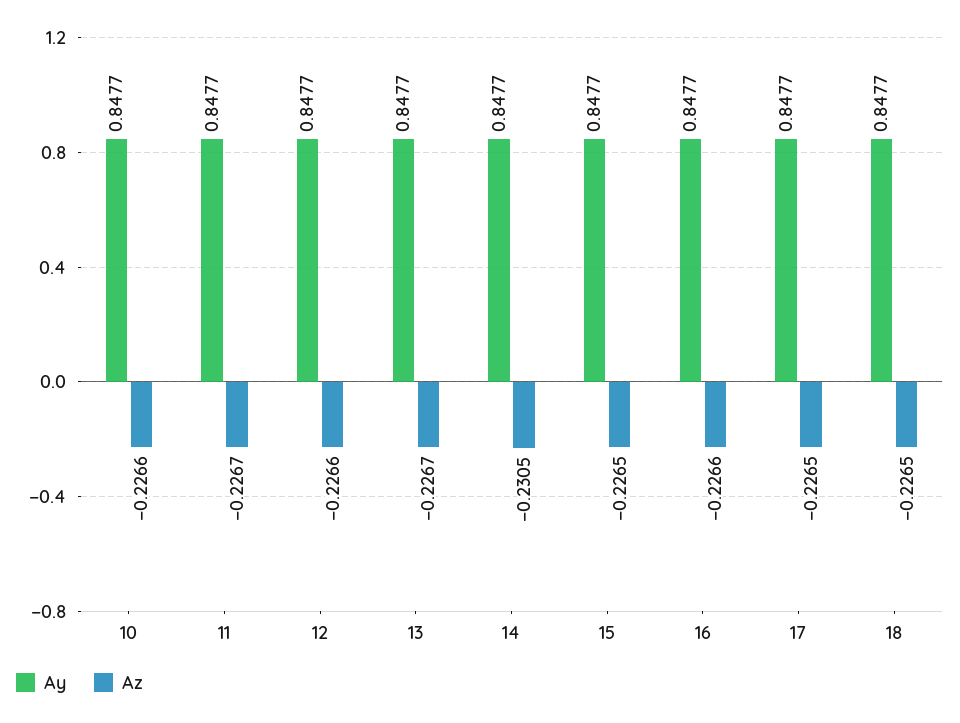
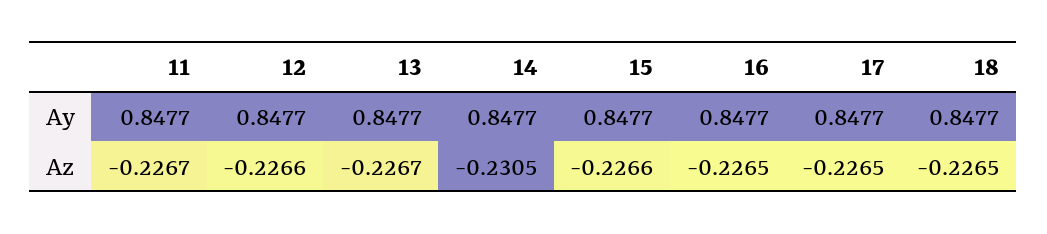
  {
    "Ay": {
-     "10": 0.8477,
      "11": 0.8477,
      "12": 0.8477,
      "13": 0.8477,
      "14": 0.8477,
      "15": 0.8477,
      "16": 0.8477,
      "17": 0.8477,
      "18": 0.8477
    },
    "Az": {
-     "10": -0.2266,
      "11": -0.2267,
      "12": -0.2266,
      "13": -0.2267,
      "14": -0.2305,
-     "15": -0.2265,
+     "15": -0.2266,
-     "16": -0.2266,
+     "16": -0.2265,
      "17": -0.2265,
      "18": -0.2265
    }
  }

